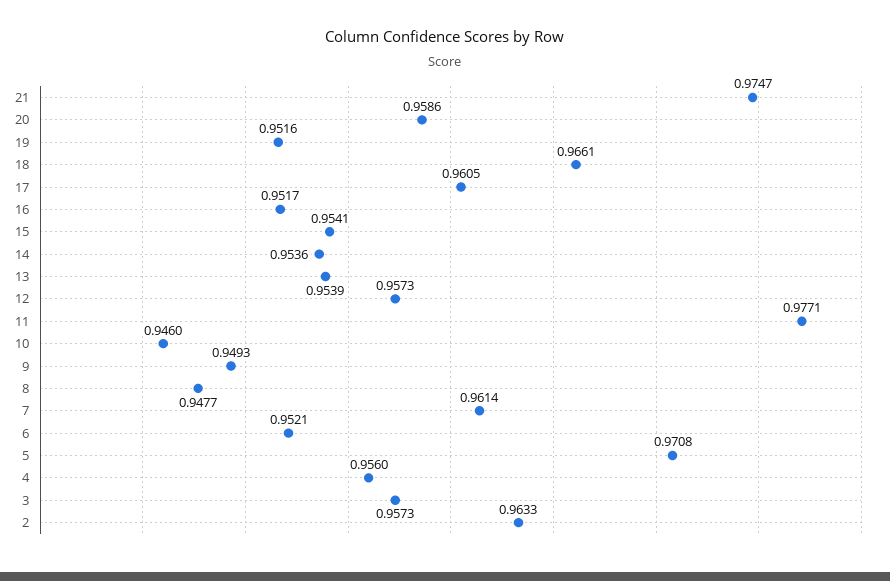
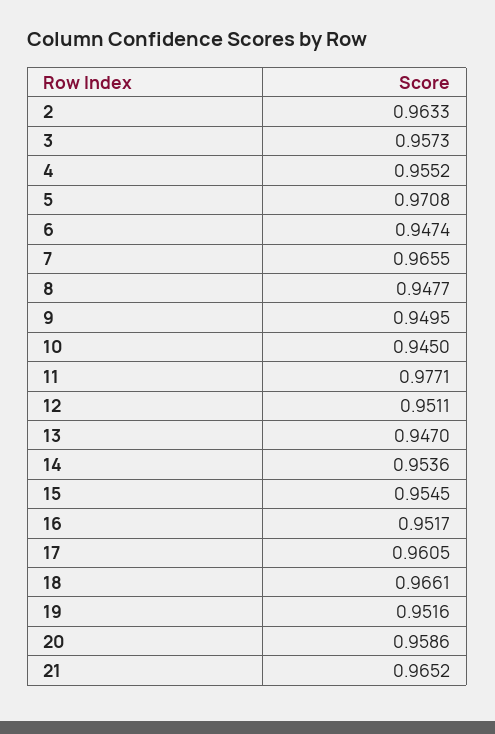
  {
-   "21": 0.9747,
+   "21": 0.9652,
    "20": 0.9586,
    "19": 0.9516,
    "18": 0.9661,
    "17": 0.9605,
    "16": 0.9517,
-   "15": 0.9541,
+   "15": 0.9545,
    "14": 0.9536,
-   "13": 0.9539,
+   "13": 0.947,
-   "12": 0.9573,
+   "12": 0.9511,
    "11": 0.9771,
-   "10": 0.946,
+   "10": 0.945,
-   "9": 0.9493,
+   "9": 0.9495,
    "8": 0.9477,
-   "7": 0.9614,
+   "7": 0.9655,
-   "6": 0.9521,
+   "6": 0.9474,
    "5": 0.9708,
-   "4": 0.956,
+   "4": 0.9552,
    "3": 0.9573,
    "2": 0.9633
  }

